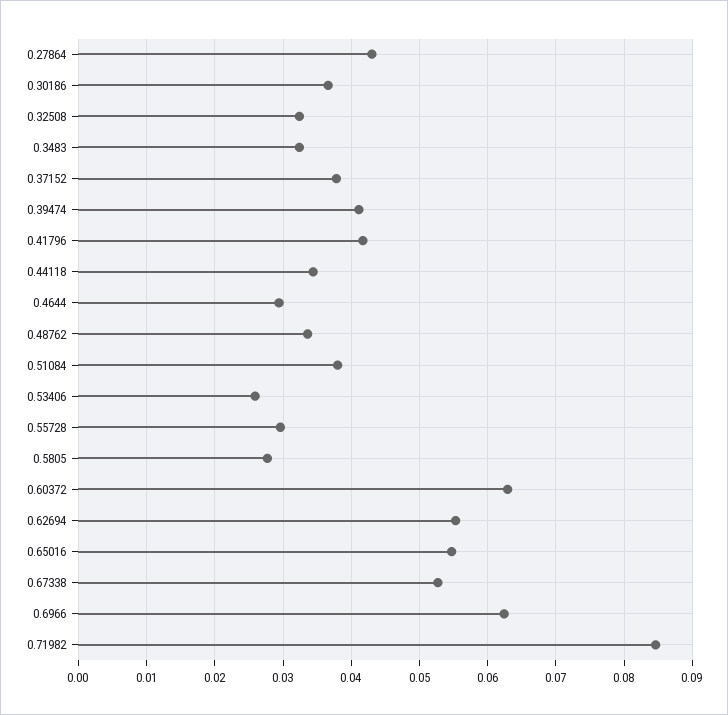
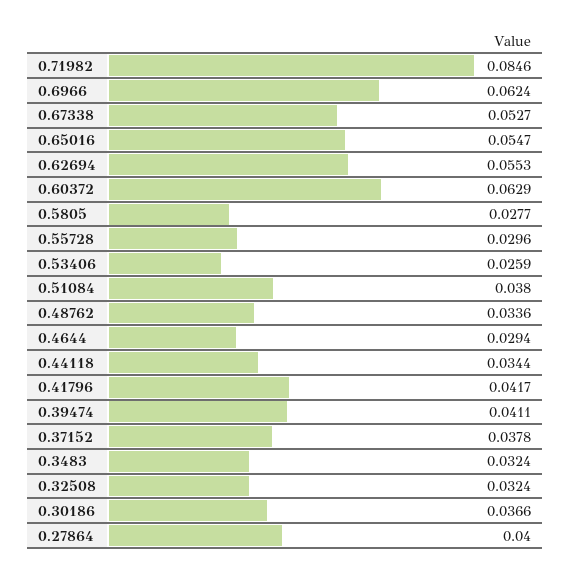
  {
-   "0.27864": 0.043,
+   "0.27864": 0.04,
    "0.30186": 0.0366,
    "0.32508": 0.0324,
    "0.3483": 0.0324,
    "0.37152": 0.0378,
    "0.39474": 0.0411,
    "0.41796": 0.0417,
    "0.44118": 0.0344,
    "0.4644": 0.0294,
    "0.48762": 0.0336,
    "0.51084": 0.038,
    "0.53406": 0.0259,
    "0.55728": 0.0296,
    "0.5805": 0.0277,
    "0.60372": 0.0629,
    "0.62694": 0.0553,
    "0.65016": 0.0547,
    "0.67338": 0.0527,
    "0.6966": 0.0624,
    "0.71982": 0.0846
  }

